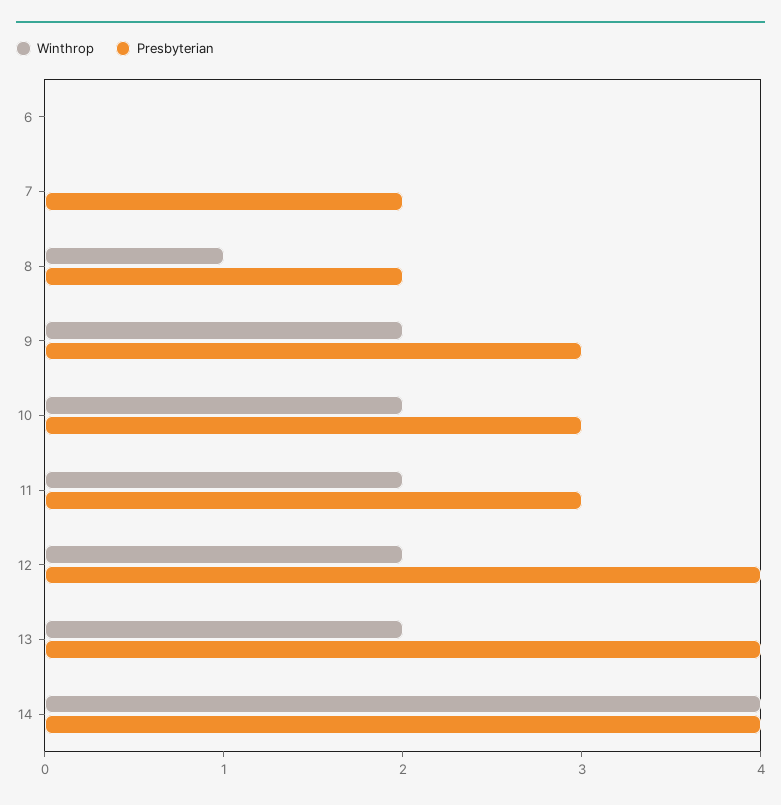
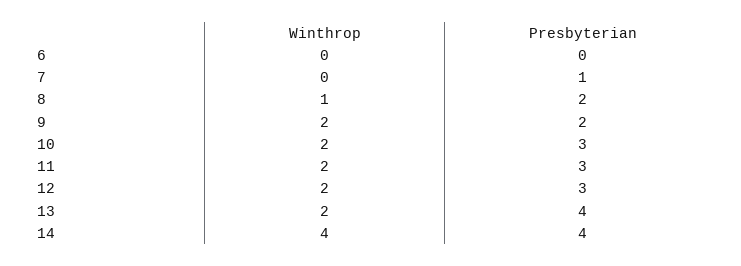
  {
    "Winthrop": {
      "6": 0,
      "7": 0,
      "8": 1,
      "9": 2,
      "10": 2,
      "11": 2,
      "12": 2,
      "13": 2,
      "14": 4
    },
    "Presbyterian": {
      "6": 0,
-     "7": 2,
+     "7": 1,
      "8": 2,
-     "9": 3,
+     "9": 2,
      "10": 3,
      "11": 3,
-     "12": 4,
+     "12": 3,
      "13": 4,
      "14": 4
    }
  }

